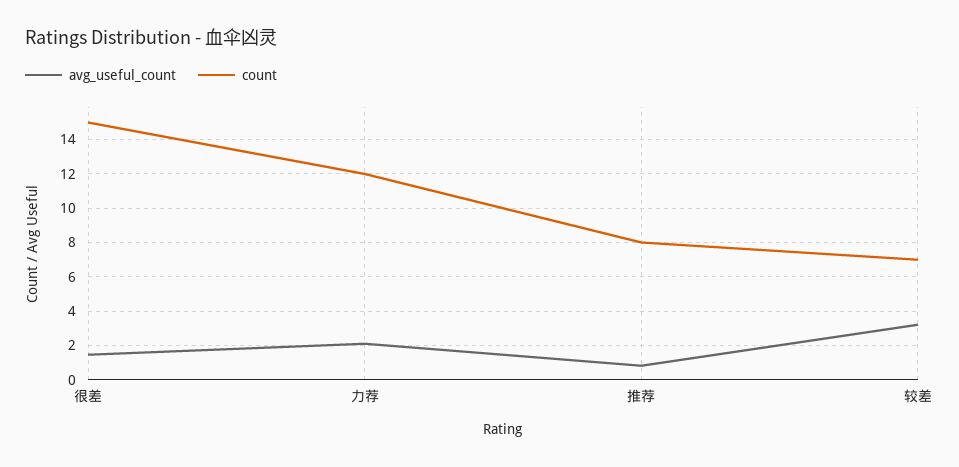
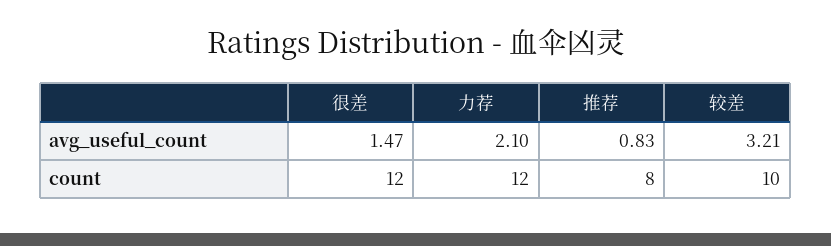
  {
    "avg_useful_count": {
      "很差": 1.47,
      "力荐": 2.1,
      "推荐": 0.83,
      "较差": 3.21
    },
    "count": {
-     "很差": 15,
+     "很差": 12,
      "力荐": 12,
      "推荐": 8,
-     "较差": 7
+     "较差": 10
    }
  }

